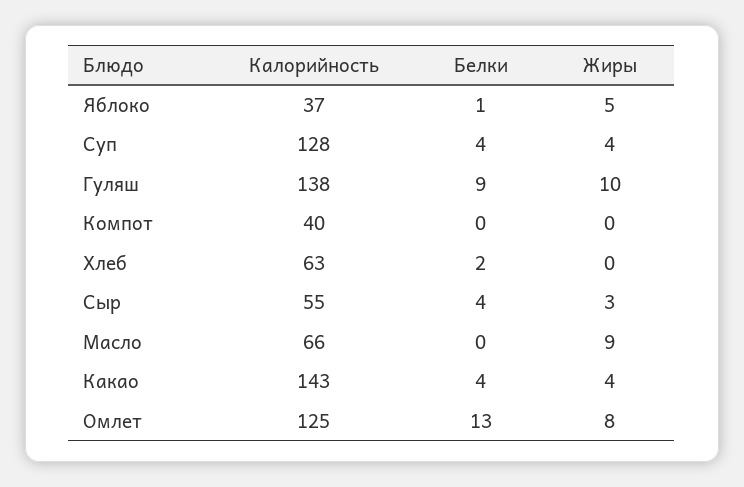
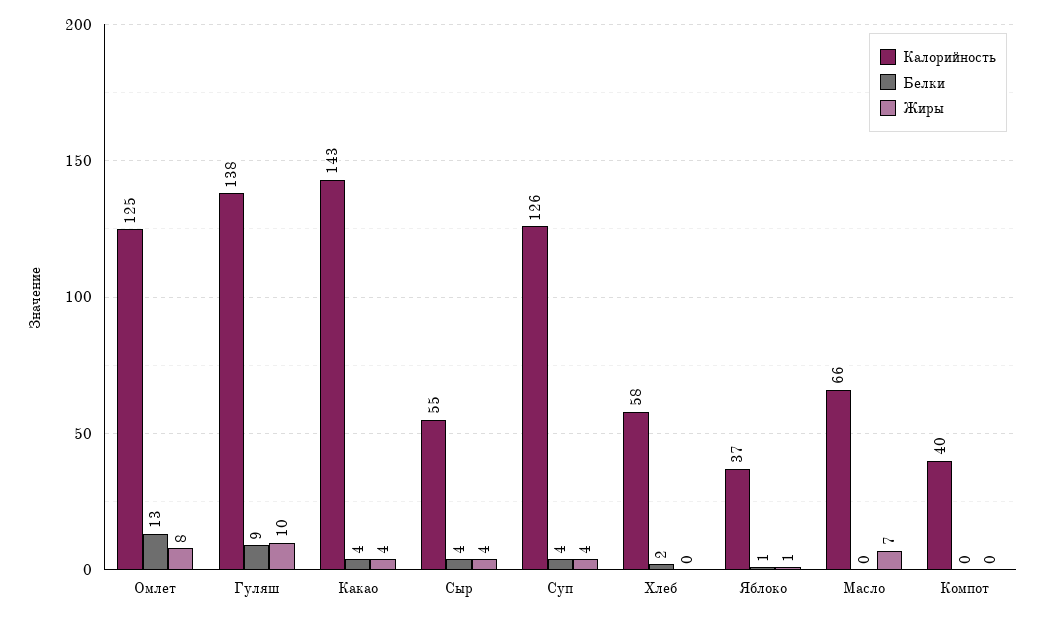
  {
    "Калорийность": {
      "Яблоко": 37,
-     "Суп": 128,
+     "Суп": 126,
      "Гуляш": 138,
      "Компот": 40,
-     "Хлеб": 63,
+     "Хлеб": 58,
      "Сыр": 55,
      "Масло": 66,
      "Какао": 143,
      "Омлет": 125
    },
    "Белки": {
      "Яблоко": 1,
      "Суп": 4,
      "Гуляш": 9,
      "Компот": 0,
      "Хлеб": 2,
      "Сыр": 4,
      "Масло": 0,
      "Какао": 4,
      "Омлет": 13
    },
    "Жиры": {
-     "Яблоко": 5,
+     "Яблоко": 1,
      "Суп": 4,
      "Гуляш": 10,
      "Компот": 0,
      "Хлеб": 0,
-     "Сыр": 3,
+     "Сыр": 4,
-     "Масло": 9,
+     "Масло": 7,
      "Какао": 4,
      "Омлет": 8
    }
  }

